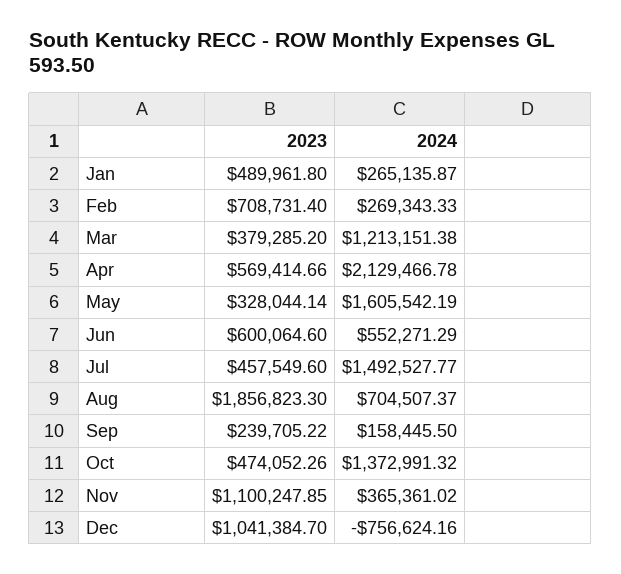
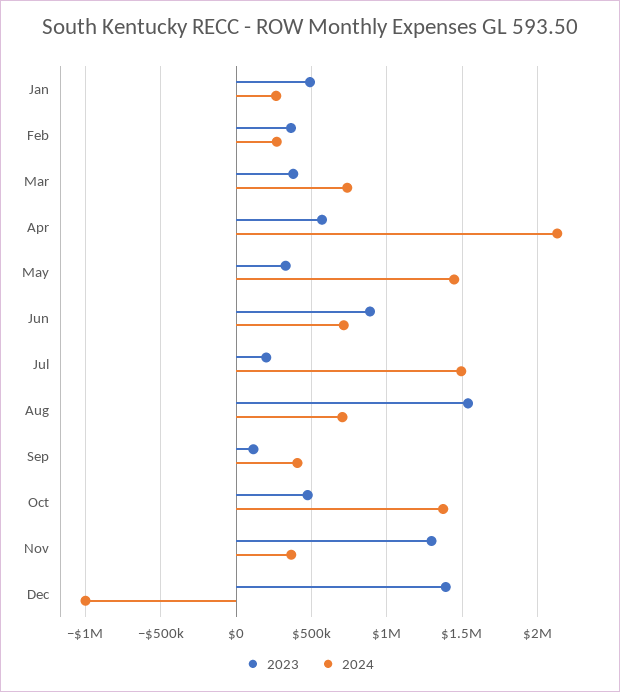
  {
    "2023": {
      "Jan": 489961.8,
-     "Feb": 708731.4,
+     "Feb": 350000,
      "Mar": 379285.2,
      "Apr": 569414.66,
      "May": 328044.14,
-     "Jun": 600064.6,
+     "Jun": 900000,
-     "Jul": 457549.6,
+     "Jul": 200000,
-     "Aug": 1856823.3,
+     "Aug": 1550000,
-     "Sep": 239705.22,
+     "Sep": 100000,
      "Oct": 474052.26,
-     "Nov": 1100247.85,
+     "Nov": 1300000,
-     "Dec": 1041384.7
+     "Dec": 1400000
    },
    "2024": {
      "Jan": 265135.87,
      "Feb": 269343.33,
-     "Mar": 1213151.38,
+     "Mar": 750000,
      "Apr": 2129466.78,
-     "May": 1605542.19,
+     "May": 1450000,
-     "Jun": 552271.29,
+     "Jun": 700000,
      "Jul": 1492527.77,
      "Aug": 704507.37,
-     "Sep": 158445.5,
+     "Sep": 400000,
      "Oct": 1372991.32,
      "Nov": 365361.02,
-     "Dec": -756624.16
+     "Dec": -1000000
    }
  }

